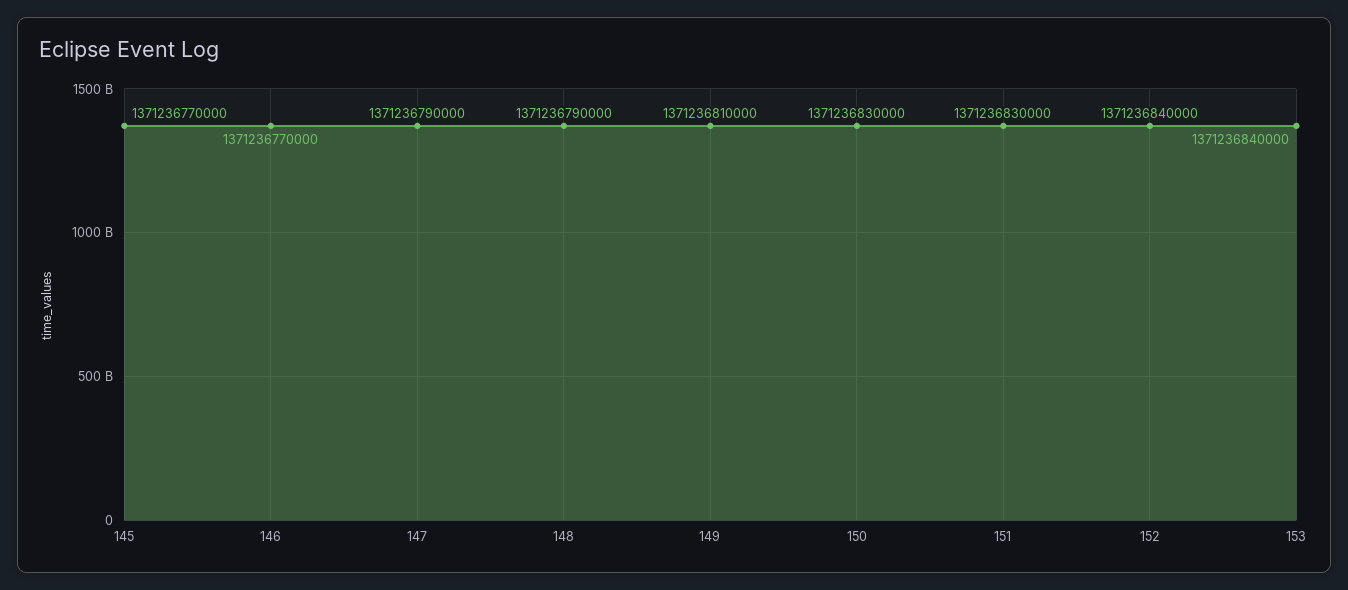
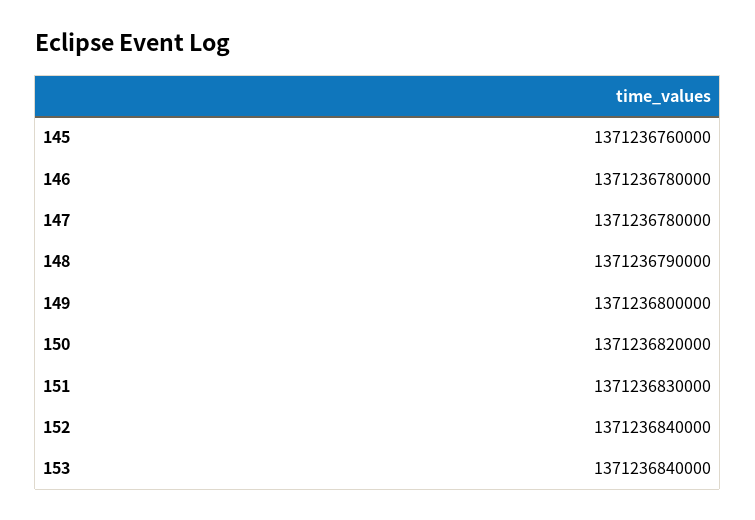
  {
-   "145": 1371236770000,
+   "145": 1371236760000,
-   "146": 1371236770000,
+   "146": 1371236780000,
-   "147": 1371236790000,
+   "147": 1371236780000,
    "148": 1371236790000,
-   "149": 1371236810000,
+   "149": 1371236800000,
-   "150": 1371236830000,
+   "150": 1371236820000,
    "151": 1371236830000,
    "152": 1371236840000,
    "153": 1371236840000
  }

